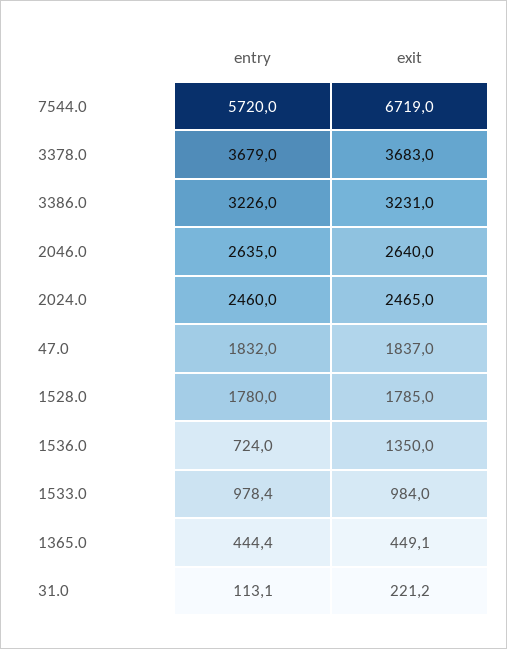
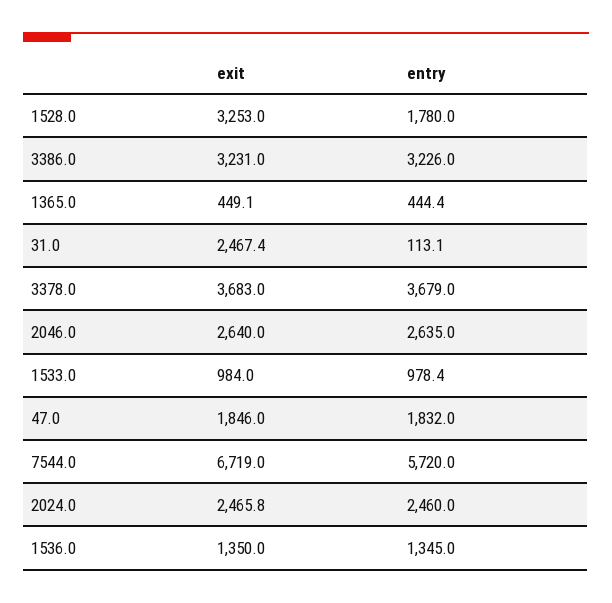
  {
    "entry": {
      "7544.0": 5720,
      "3378.0": 3679,
      "3386.0": 3226,
      "2046.0": 2635,
      "2024.0": 2460,
      "47.0": 1832,
      "1528.0": 1780,
-     "1536.0": 724,
+     "1536.0": 1345,
      "1533.0": 978.4,
      "1365.0": 444.4,
      "31.0": 113.1
    },
    "exit": {
      "7544.0": 6719,
      "3378.0": 3683,
      "3386.0": 3231,
      "2046.0": 2640,
-     "2024.0": 2465,
+     "2024.0": 2465.8,
-     "47.0": 1837,
+     "47.0": 1846,
-     "1528.0": 1785,
+     "1528.0": 3253,
      "1536.0": 1350,
      "1533.0": 984,
      "1365.0": 449.1,
-     "31.0": 221.2
+     "31.0": 2467.4
    }
  }

